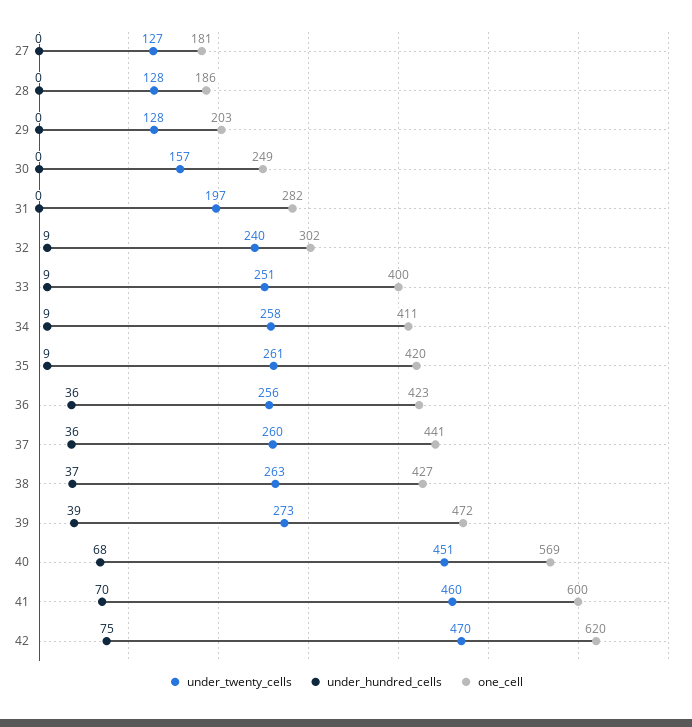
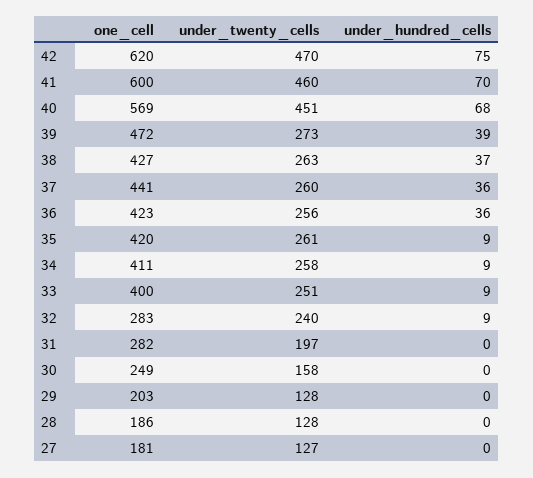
  {
    "under_twenty_cells": {
      "27": 127,
      "28": 128,
      "29": 128,
-     "30": 157,
+     "30": 158,
      "31": 197,
      "32": 240,
      "33": 251,
      "34": 258,
      "35": 261,
      "36": 256,
      "37": 260,
      "38": 263,
      "39": 273,
      "40": 451,
      "41": 460,
      "42": 470
    },
    "under_hundred_cells": {
      "27": 0,
      "28": 0,
      "29": 0,
      "30": 0,
      "31": 0,
      "32": 9,
      "33": 9,
      "34": 9,
      "35": 9,
      "36": 36,
      "37": 36,
      "38": 37,
      "39": 39,
      "40": 68,
      "41": 70,
      "42": 75
    },
    "one_cell": {
      "27": 181,
      "28": 186,
      "29": 203,
      "30": 249,
      "31": 282,
-     "32": 302,
+     "32": 283,
      "33": 400,
      "34": 411,
      "35": 420,
      "36": 423,
      "37": 441,
      "38": 427,
      "39": 472,
      "40": 569,
      "41": 600,
      "42": 620
    }
  }

